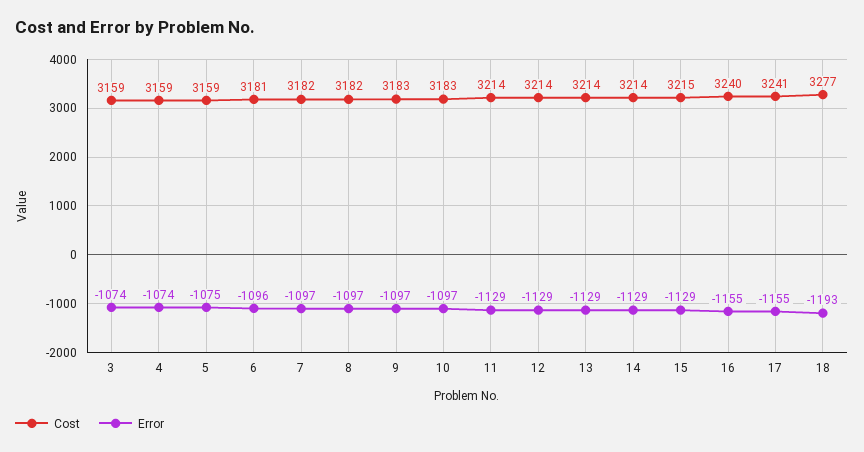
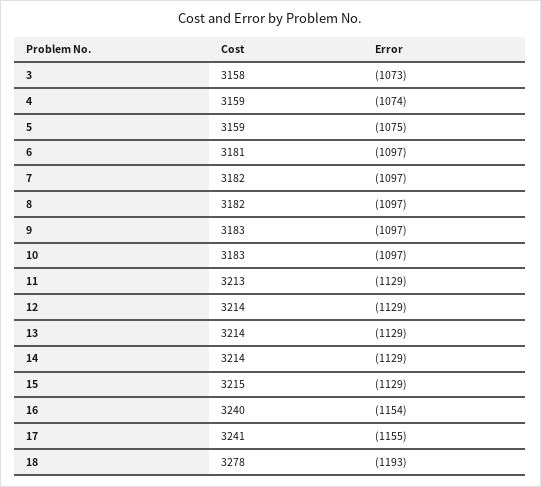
  {
    "Cost": {
-     "3": 3159,
+     "3": 3158,
      "4": 3159,
      "5": 3159,
      "6": 3181,
      "7": 3182,
      "8": 3182,
      "9": 3183,
      "10": 3183,
-     "11": 3214,
+     "11": 3213,
      "12": 3214,
      "13": 3214,
      "14": 3214,
      "15": 3215,
      "16": 3240,
      "17": 3241,
-     "18": 3277
+     "18": 3278
    },
    "Error": {
-     "3": -1074,
+     "3": -1073,
      "4": -1074,
      "5": -1075,
-     "6": -1096,
+     "6": -1097,
      "7": -1097,
      "8": -1097,
      "9": -1097,
      "10": -1097,
      "11": -1129,
      "12": -1129,
      "13": -1129,
      "14": -1129,
      "15": -1129,
-     "16": -1155,
+     "16": -1154,
      "17": -1155,
      "18": -1193
    }
  }

